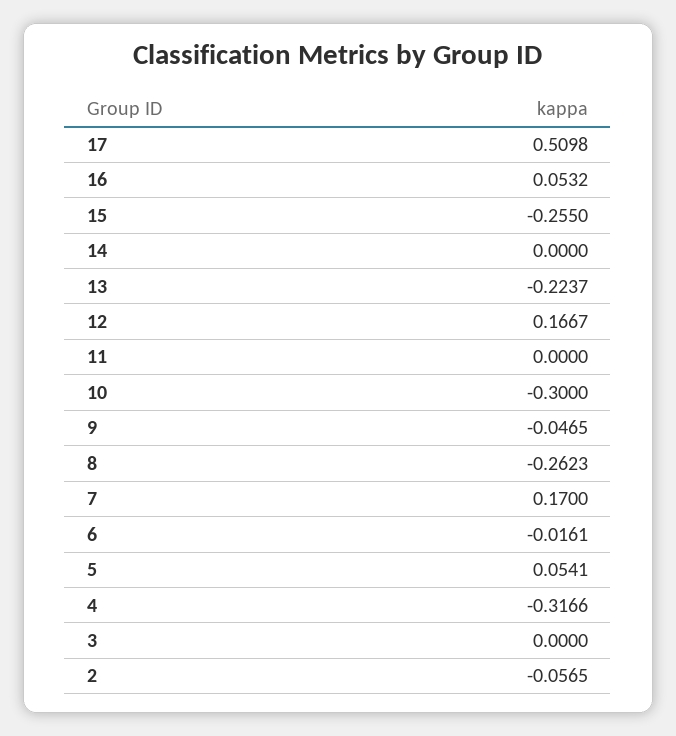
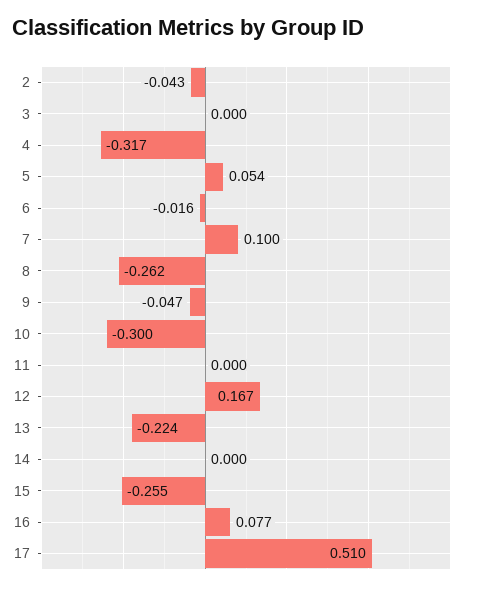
  {
    "17": 0.5098,
-   "16": 0.0532,
+   "16": 0.077,
    "15": -0.255,
    "14": 0,
    "13": -0.2237,
    "12": 0.1667,
    "11": 0,
    "10": -0.3,
    "9": -0.0465,
    "8": -0.2623,
-   "7": 0.17,
+   "7": 0.1,
    "6": -0.0161,
    "5": 0.0541,
    "4": -0.3166,
    "3": 0,
-   "2": -0.0565
+   "2": -0.043
  }

